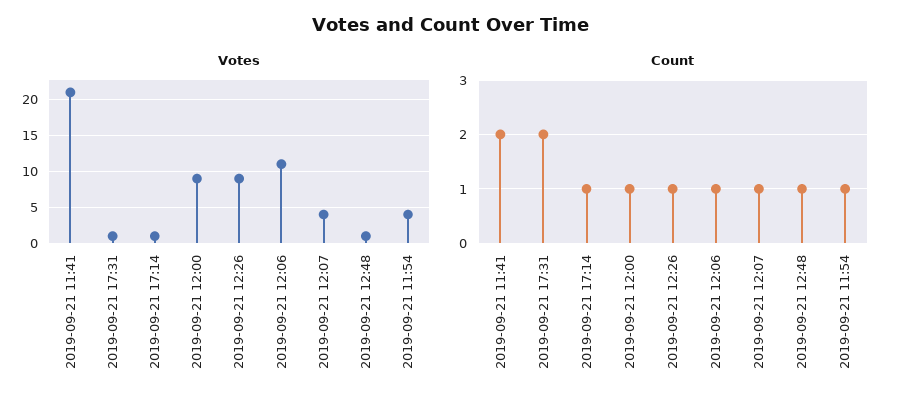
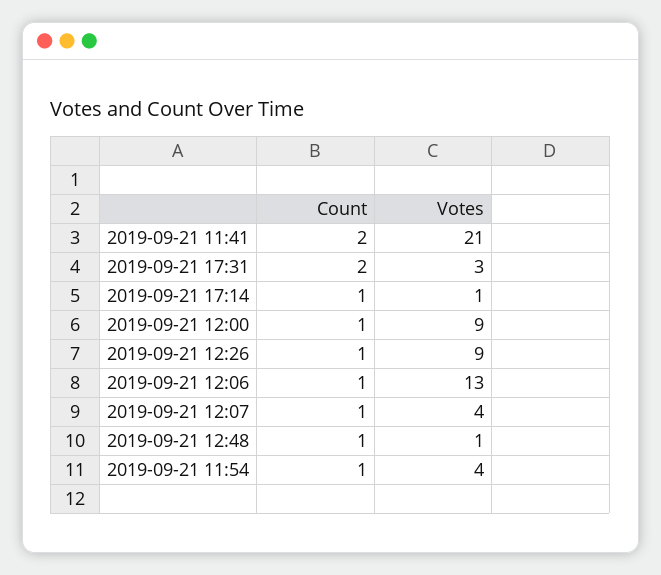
  {
    "Votes": {
      "2019-09-21 11:41": 21,
-     "2019-09-21 17:31": 1,
+     "2019-09-21 17:31": 3,
      "2019-09-21 17:14": 1,
      "2019-09-21 12:00": 9,
      "2019-09-21 12:26": 9,
-     "2019-09-21 12:06": 11,
+     "2019-09-21 12:06": 13,
      "2019-09-21 12:07": 4,
      "2019-09-21 12:48": 1,
      "2019-09-21 11:54": 4
    },
    "Count": {
      "2019-09-21 11:41": 2,
      "2019-09-21 17:31": 2,
      "2019-09-21 17:14": 1,
      "2019-09-21 12:00": 1,
      "2019-09-21 12:26": 1,
      "2019-09-21 12:06": 1,
      "2019-09-21 12:07": 1,
      "2019-09-21 12:48": 1,
      "2019-09-21 11:54": 1
    }
  }

